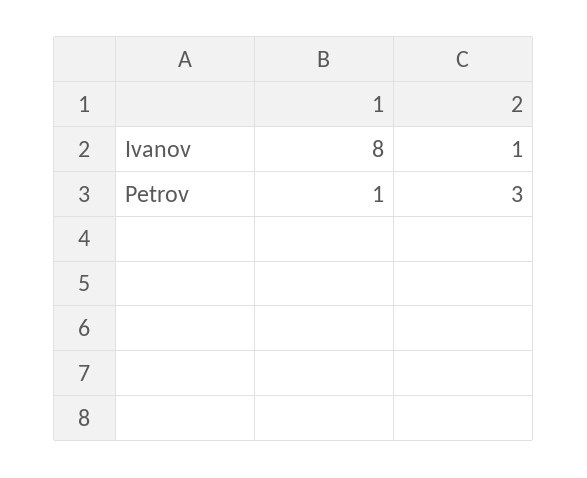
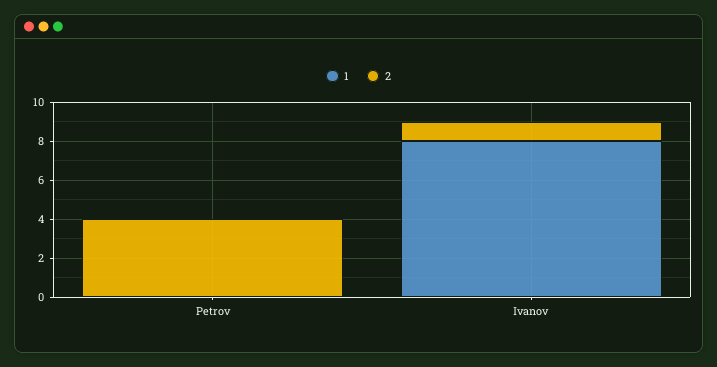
  {
    "1": {
      "Ivanov": 8,
-     "Petrov": 1
+     "Petrov": 0
    },
    "2": {
      "Ivanov": 1,
-     "Petrov": 3
+     "Petrov": 4
    }
  }

